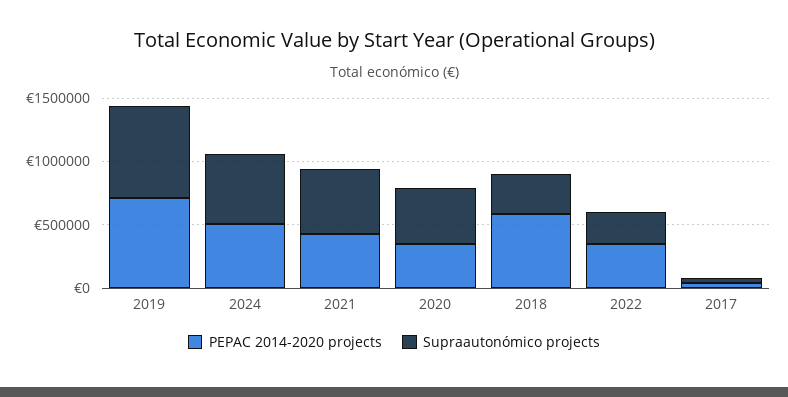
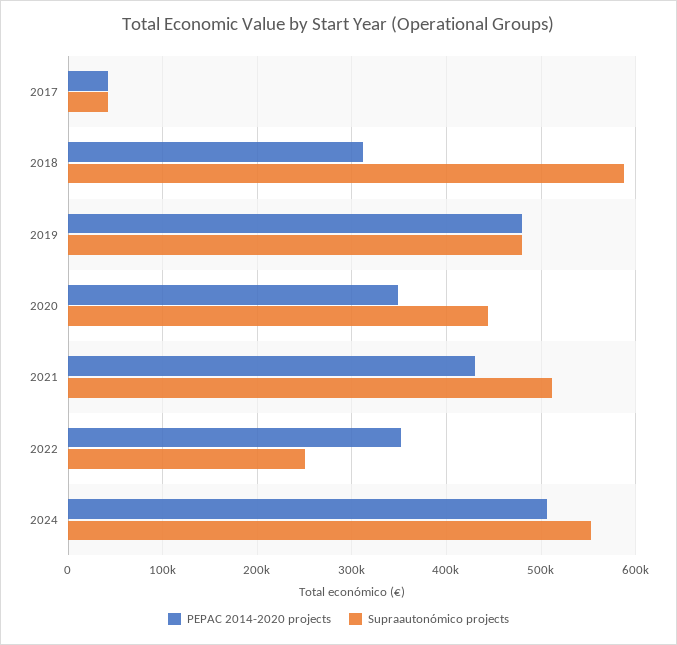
  {
    "PEPAC 2014-2020 projects": {
-     "2019": 700000,
+     "2019": 480000,
      "2024": 510000,
      "2021": 430000,
      "2020": 350000,
-     "2018": 600000,
+     "2018": 310000,
      "2022": 350000,
      "2017": 40000
    },
    "Supraautonómico projects": {
-     "2019": 700000,
+     "2019": 480000,
      "2024": 550000,
      "2021": 510000,
      "2020": 440000,
-     "2018": 300000,
+     "2018": 590000,
      "2022": 250000,
      "2017": 40000
    }
  }

